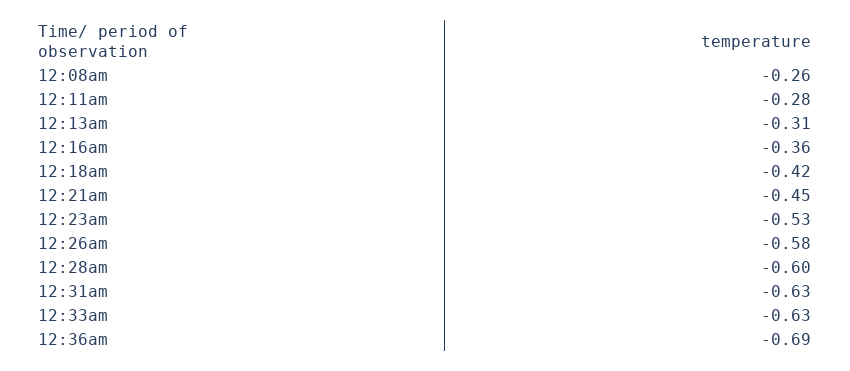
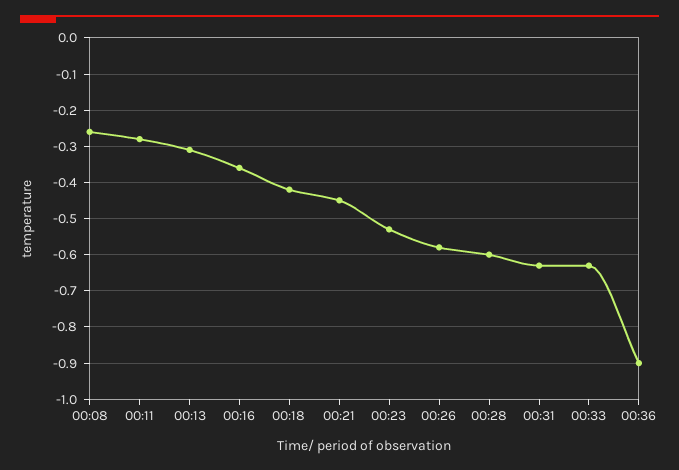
  {
    "12:08am": -0.26,
    "12:11am": -0.28,
    "12:13am": -0.31,
    "12:16am": -0.36,
    "12:18am": -0.42,
    "12:21am": -0.45,
    "12:23am": -0.53,
    "12:26am": -0.58,
    "12:28am": -0.6,
    "12:31am": -0.63,
    "12:33am": -0.63,
-   "12:36am": -0.69
+   "12:36am": -0.9
  }

